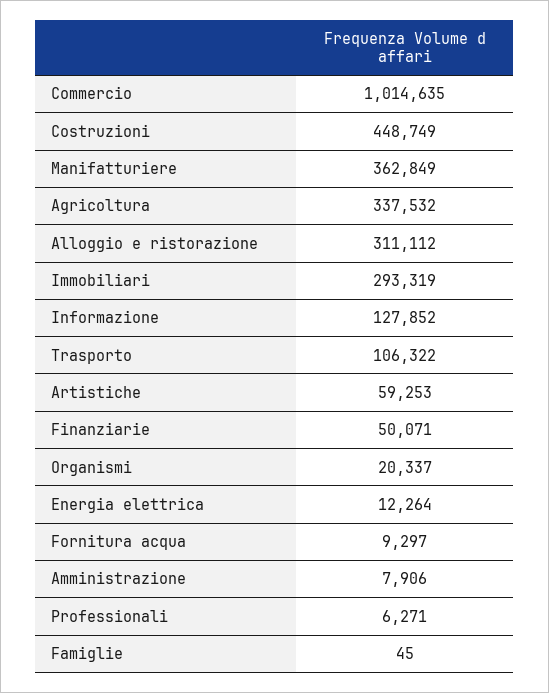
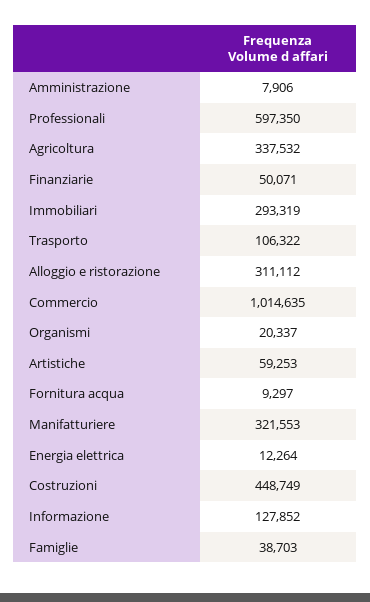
  {
    "Commercio": 1014635,
    "Costruzioni": 448749,
-   "Manifatturiere": 362849,
+   "Manifatturiere": 321553,
    "Agricoltura": 337532,
    "Alloggio e ristorazione": 311112,
    "Immobiliari": 293319,
    "Informazione": 127852,
    "Trasporto": 106322,
    "Artistiche": 59253,
    "Finanziarie": 50071,
    "Organismi": 20337,
    "Energia elettrica": 12264,
    "Fornitura acqua": 9297,
    "Amministrazione": 7906,
-   "Professionali": 6271,
+   "Professionali": 597350,
-   "Famiglie": 45
+   "Famiglie": 38703
  }

